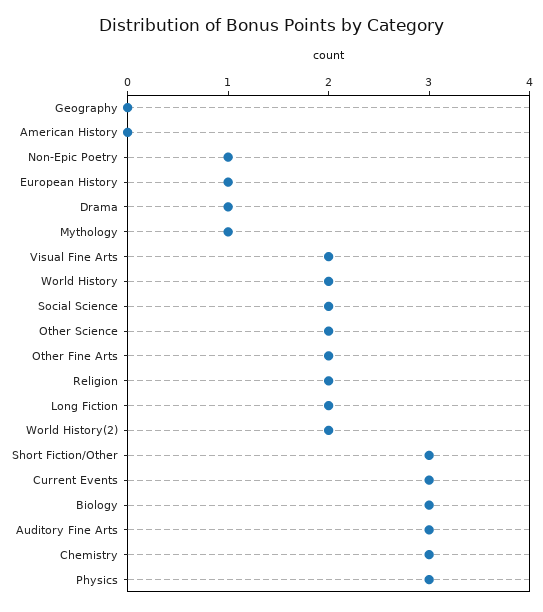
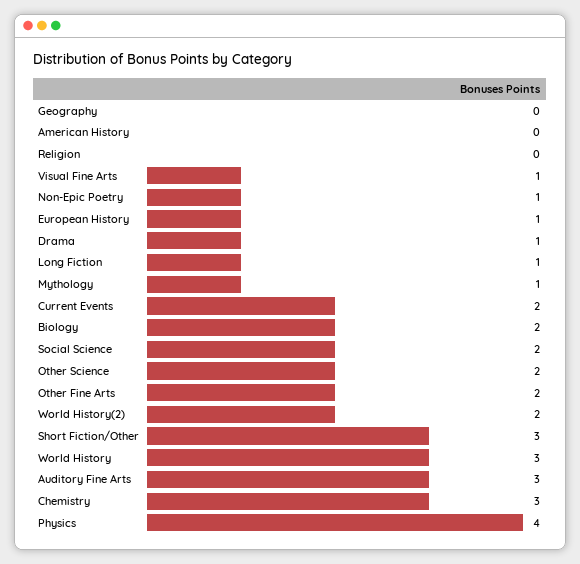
  {
    "Geography": 0,
    "American History": 0,
    "Non-Epic Poetry": 1,
    "European History": 1,
    "Drama": 1,
    "Mythology": 1,
-   "Visual Fine Arts": 2,
+   "Visual Fine Arts": 1,
-   "World History": 2,
+   "World History": 3,
    "Social Science": 2,
    "Other Science": 2,
    "Other Fine Arts": 2,
-   "Religion": 2,
+   "Religion": 0,
-   "Long Fiction": 2,
+   "Long Fiction": 1,
    "World History(2)": 2,
    "Short Fiction/Other": 3,
-   "Current Events": 3,
+   "Current Events": 2,
-   "Biology": 3,
+   "Biology": 2,
    "Auditory Fine Arts": 3,
    "Chemistry": 3,
-   "Physics": 3
+   "Physics": 4
  }

